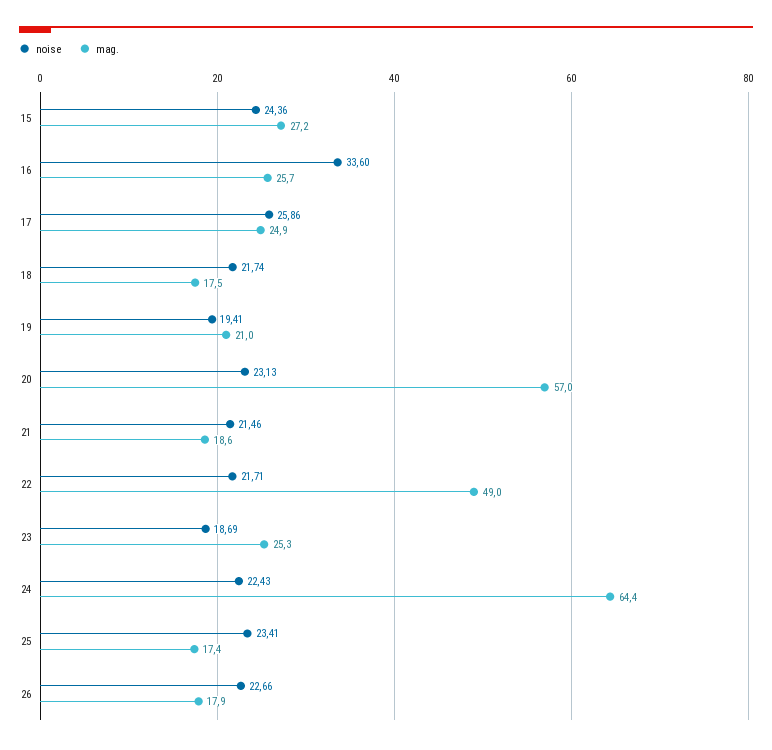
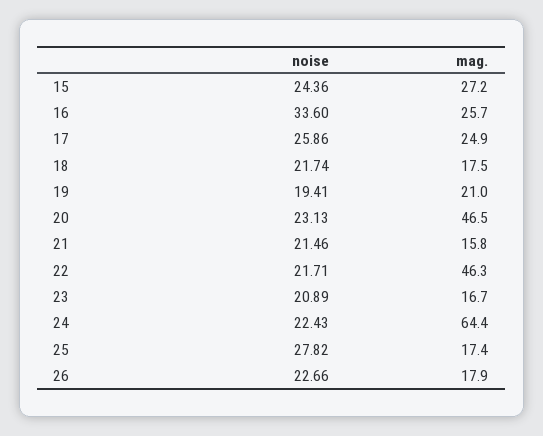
  {
    "noise": {
      "15": 24.36,
      "16": 33.6,
      "17": 25.86,
      "18": 21.74,
      "19": 19.41,
      "20": 23.13,
      "21": 21.46,
      "22": 21.71,
-     "23": 18.69,
+     "23": 20.89,
      "24": 22.43,
-     "25": 23.41,
+     "25": 27.82,
      "26": 22.66
    },
    "mag.": {
      "15": 27.2,
      "16": 25.7,
      "17": 24.9,
      "18": 17.5,
      "19": 21,
-     "20": 57,
+     "20": 46.5,
-     "21": 18.6,
+     "21": 15.8,
-     "22": 49,
+     "22": 46.3,
-     "23": 25.3,
+     "23": 16.7,
      "24": 64.4,
      "25": 17.4,
      "26": 17.9
    }
  }

